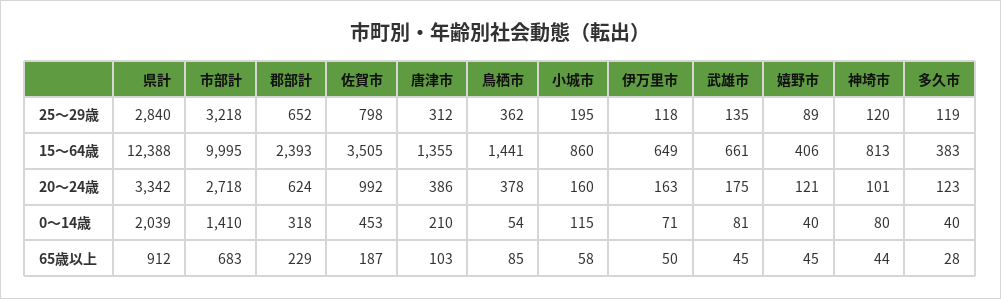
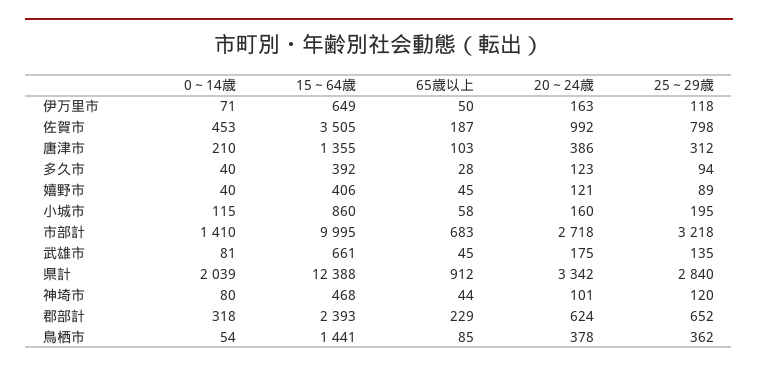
  {
    "県計": {
      "25～29歳": 2840,
      "15～64歳": 12388,
      "20～24歳": 3342,
      "0～14歳": 2039,
      "65歳以上": 912
    },
    "市部計": {
      "25～29歳": 3218,
      "15～64歳": 9995,
      "20～24歳": 2718,
      "0～14歳": 1410,
      "65歳以上": 683
    },
    "郡部計": {
      "25～29歳": 652,
      "15～64歳": 2393,
      "20～24歳": 624,
      "0～14歳": 318,
      "65歳以上": 229
    },
    "佐賀市": {
      "25～29歳": 798,
      "15～64歳": 3505,
      "20～24歳": 992,
      "0～14歳": 453,
      "65歳以上": 187
    },
    "唐津市": {
      "25～29歳": 312,
      "15～64歳": 1355,
      "20～24歳": 386,
      "0～14歳": 210,
      "65歳以上": 103
    },
    "鳥栖市": {
      "25～29歳": 362,
      "15～64歳": 1441,
      "20～24歳": 378,
      "0～14歳": 54,
      "65歳以上": 85
    },
    "小城市": {
      "25～29歳": 195,
      "15～64歳": 860,
      "20～24歳": 160,
      "0～14歳": 115,
      "65歳以上": 58
    },
    "伊万里市": {
      "25～29歳": 118,
      "15～64歳": 649,
      "20～24歳": 163,
      "0～14歳": 71,
      "65歳以上": 50
    },
    "武雄市": {
      "25～29歳": 135,
      "15～64歳": 661,
      "20～24歳": 175,
      "0～14歳": 81,
      "65歳以上": 45
    },
    "嬉野市": {
      "25～29歳": 89,
      "15～64歳": 406,
      "20～24歳": 121,
      "0～14歳": 40,
      "65歳以上": 45
    },
    "神埼市": {
      "25～29歳": 120,
-     "15～64歳": 813,
+     "15～64歳": 468,
      "20～24歳": 101,
      "0～14歳": 80,
      "65歳以上": 44
    },
    "多久市": {
-     "25～29歳": 119,
+     "25～29歳": 94,
-     "15～64歳": 383,
+     "15～64歳": 392,
      "20～24歳": 123,
      "0～14歳": 40,
      "65歳以上": 28
    }
  }

